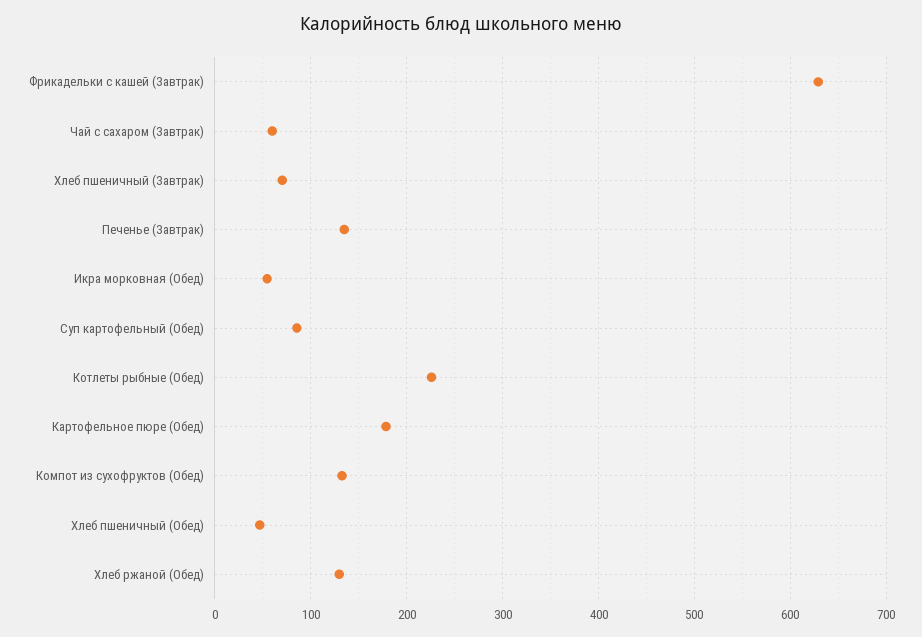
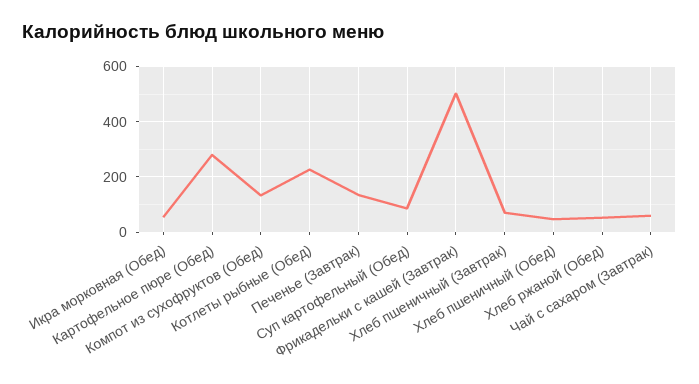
  {
-   "Фрикадельки с кашей (Завтрак)": 630,
+   "Фрикадельки с кашей (Завтрак)": 500,
    "Чай с сахаром (Завтрак)": 60,
    "Хлеб пшеничный (Завтрак)": 70,
    "Печенье (Завтрак)": 140,
    "Икра морковная (Обед)": 50,
    "Суп картофельный (Обед)": 90,
    "Котлеты рыбные (Обед)": 230,
-   "Картофельное пюре (Обед)": 180,
+   "Картофельное пюре (Обед)": 275,
    "Компот из сухофруктов (Обед)": 130,
    "Хлеб пшеничный (Обед)": 50,
-   "Хлеб ржаной (Обед)": 130
+   "Хлеб ржаной (Обед)": 50
  }

